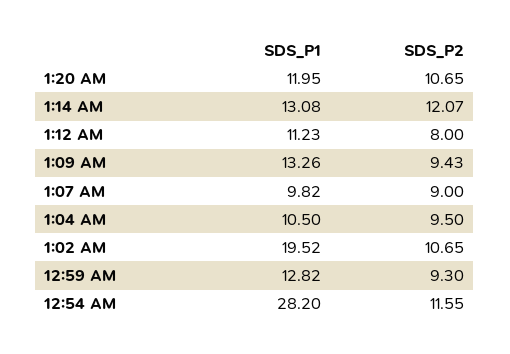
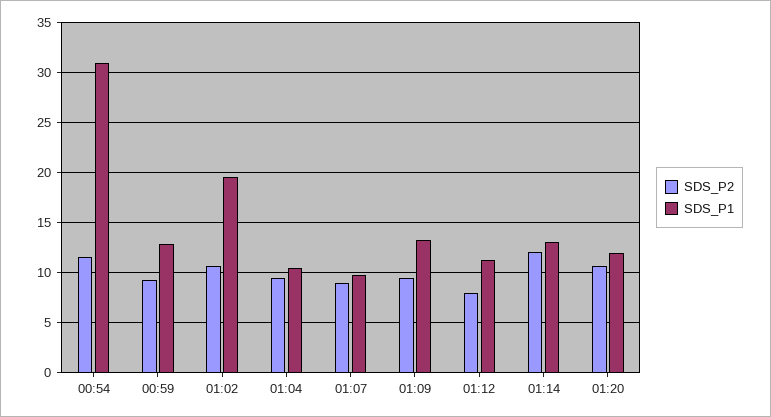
  {
    "SDS_P1": {
      "1:20 AM": 11.95,
      "1:14 AM": 13.08,
      "1:12 AM": 11.23,
      "1:09 AM": 13.26,
      "1:07 AM": 9.82,
      "1:04 AM": 10.5,
      "1:02 AM": 19.52,
      "12:59 AM": 12.82,
-     "12:54 AM": 28.2
+     "12:54 AM": 31
    },
    "SDS_P2": {
      "1:20 AM": 10.65,
      "1:14 AM": 12.07,
      "1:12 AM": 8,
      "1:09 AM": 9.43,
      "1:07 AM": 9,
      "1:04 AM": 9.5,
      "1:02 AM": 10.65,
      "12:59 AM": 9.3,
      "12:54 AM": 11.55
    }
  }

